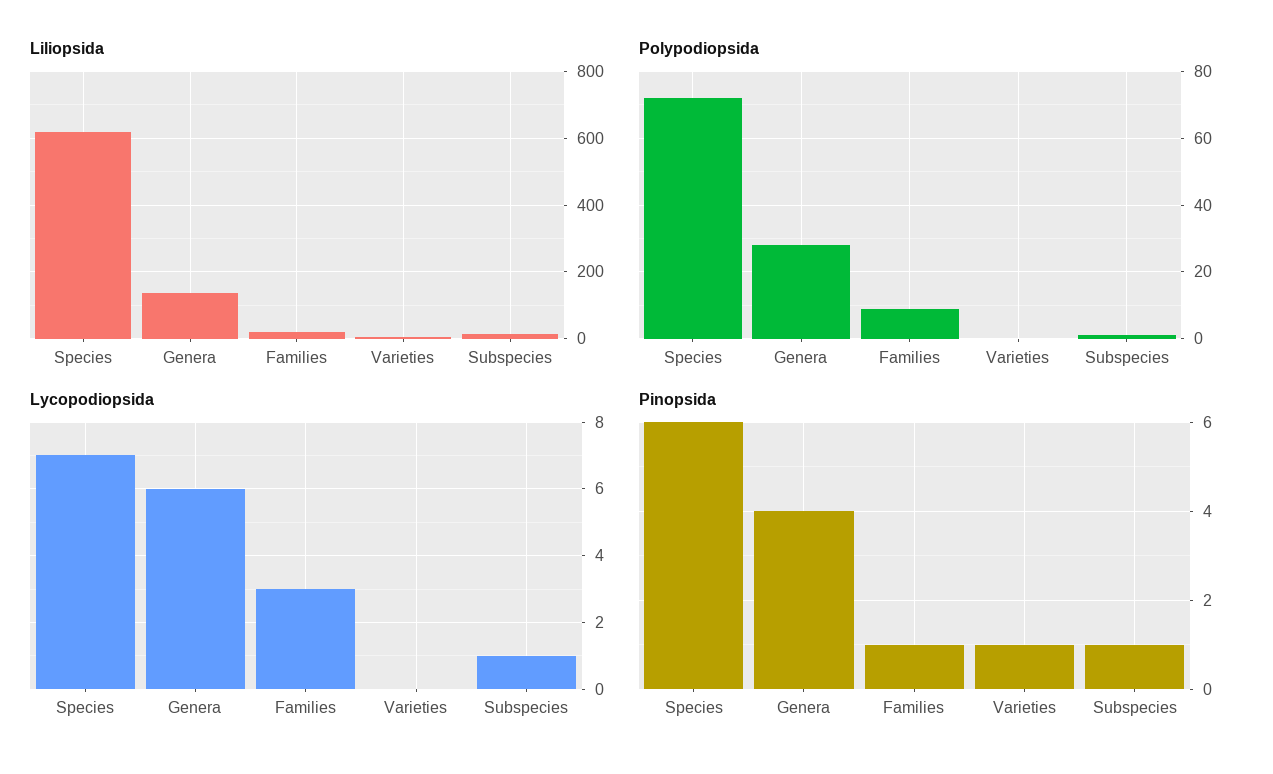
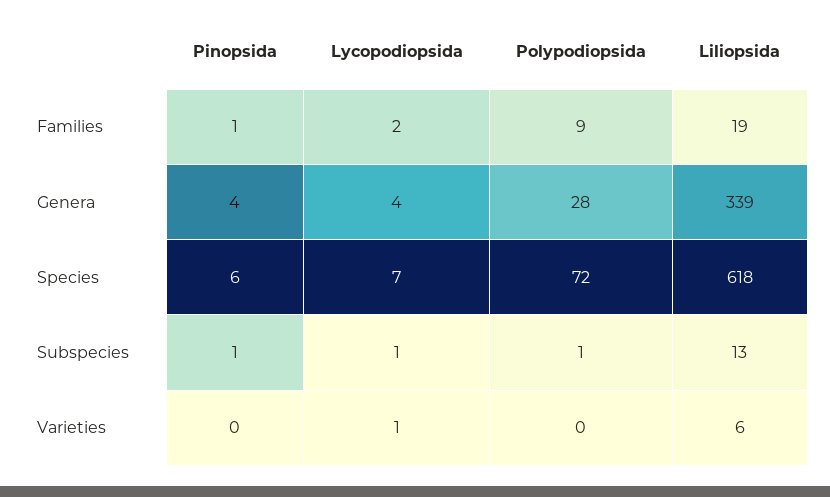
  {
    "Liliopsida": {
      "Species": 618,
-     "Genera": 140,
+     "Genera": 339,
      "Families": 19,
      "Varieties": 6,
      "Subspecies": 13
    },
    "Polypodiopsida": {
      "Species": 72,
      "Genera": 28,
      "Families": 9,
      "Varieties": 0,
      "Subspecies": 1
    },
    "Lycopodiopsida": {
      "Species": 7,
-     "Genera": 6,
+     "Genera": 4,
-     "Families": 3,
+     "Families": 2,
-     "Varieties": 0,
+     "Varieties": 1,
      "Subspecies": 1
    },
    "Pinopsida": {
      "Species": 6,
      "Genera": 4,
      "Families": 1,
-     "Varieties": 1,
+     "Varieties": 0,
      "Subspecies": 1
    }
  }

